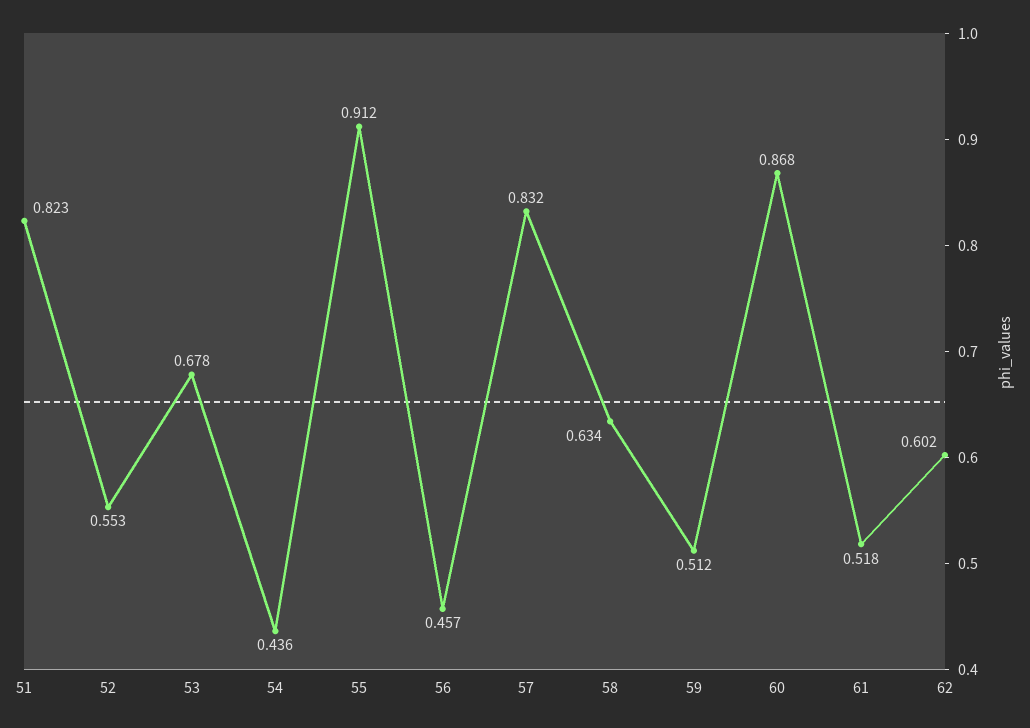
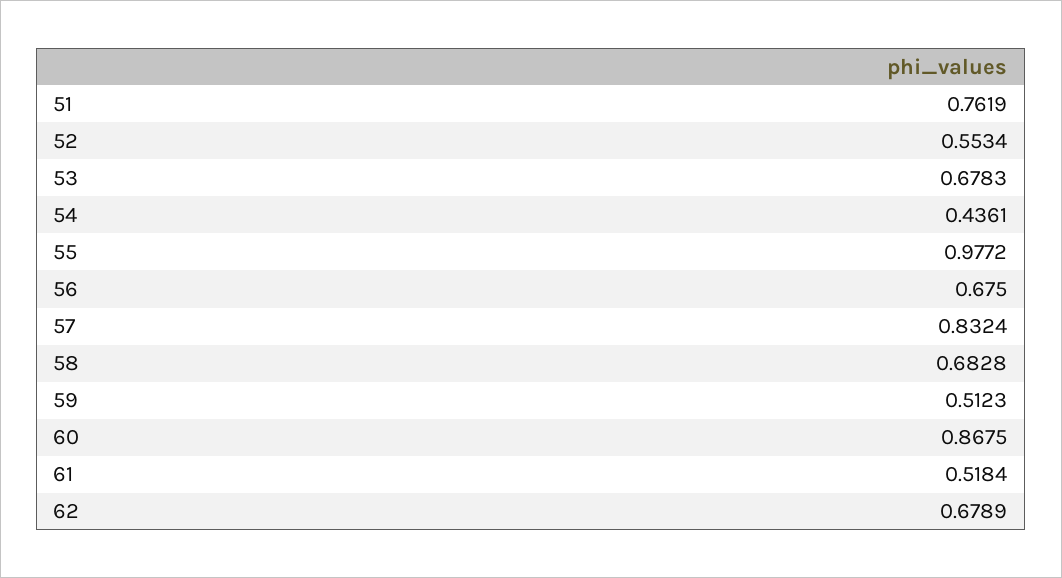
  {
-   "51": 0.823,
+   "51": 0.7619,
    "52": 0.5534,
    "53": 0.6783,
    "54": 0.4361,
-   "55": 0.912,
+   "55": 0.9772,
-   "56": 0.457,
+   "56": 0.675,
    "57": 0.8324,
-   "58": 0.634,
+   "58": 0.6828,
    "59": 0.5123,
    "60": 0.8675,
    "61": 0.5184,
-   "62": 0.602
+   "62": 0.6789
  }

